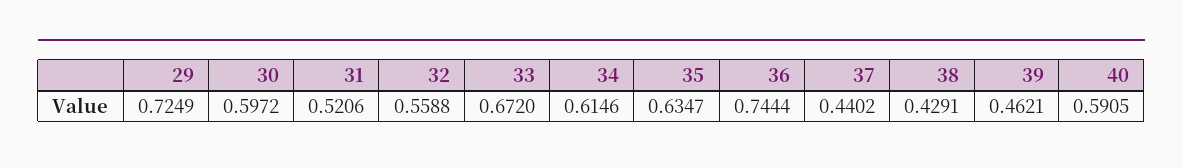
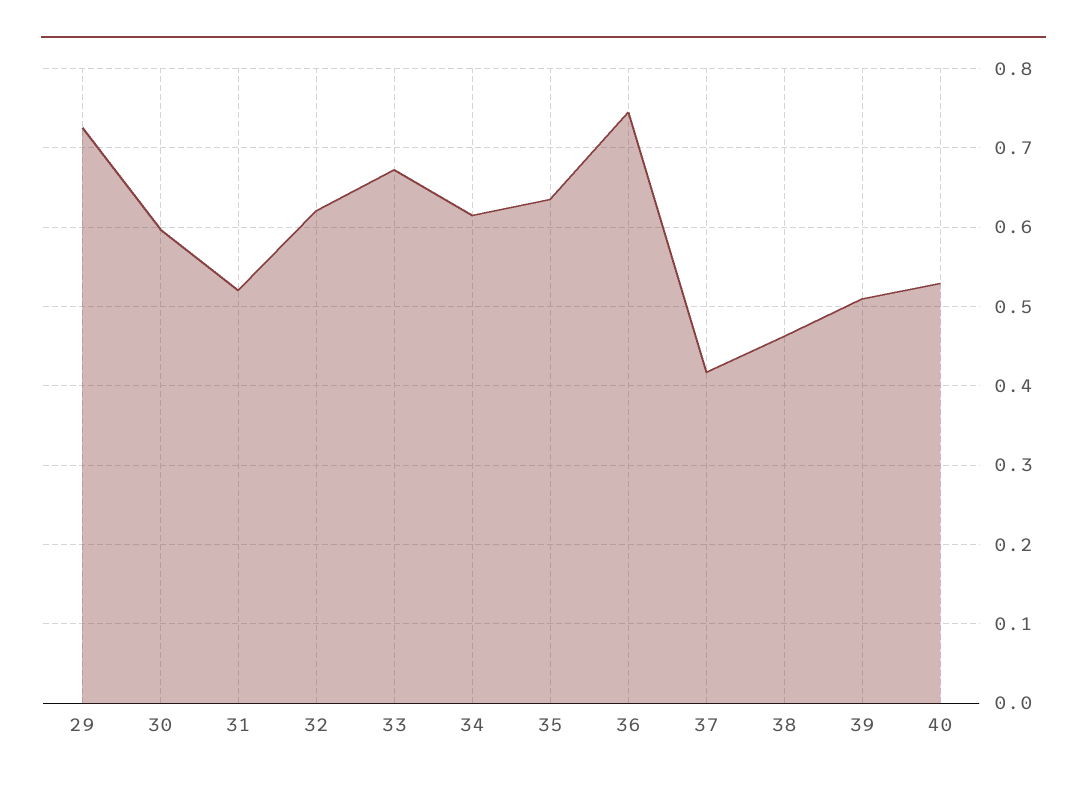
  {
    "29": 0.7249,
    "30": 0.5972,
    "31": 0.5206,
-   "32": 0.5588,
+   "32": 0.62,
    "33": 0.672,
    "34": 0.6146,
    "35": 0.6347,
    "36": 0.7444,
-   "37": 0.4402,
+   "37": 0.42,
-   "38": 0.4291,
+   "38": 0.46,
-   "39": 0.4621,
+   "39": 0.51,
-   "40": 0.5905
+   "40": 0.53
  }

